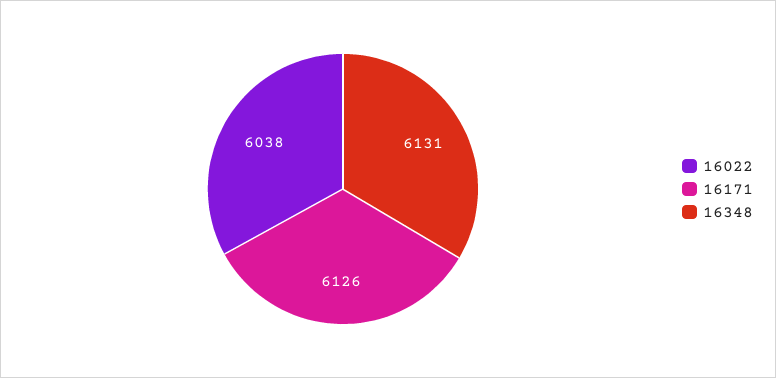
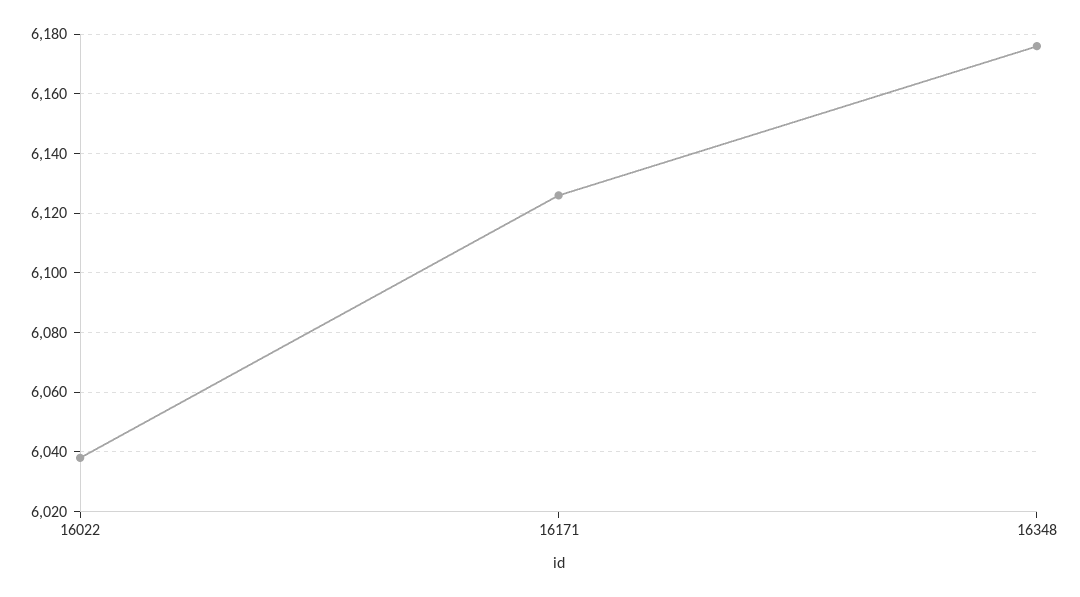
  {
    "16022": 6038,
    "16171": 6126,
-   "16348": 6131
+   "16348": 6175
  }

